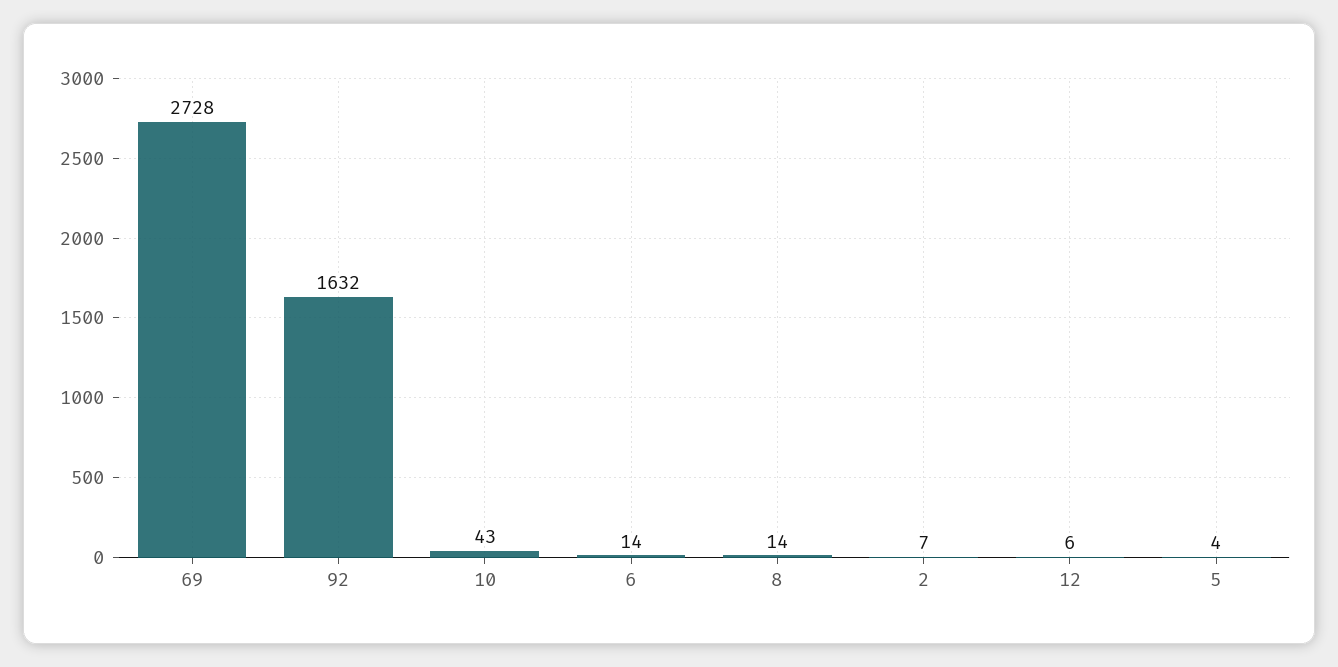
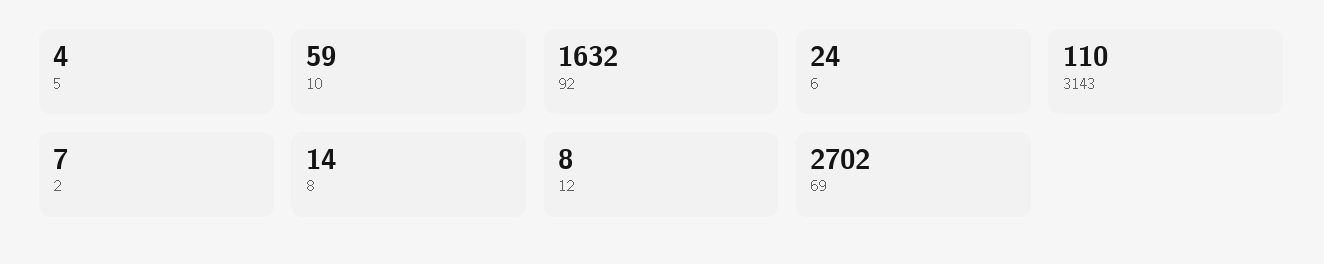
  {
-   "69": 2728,
+   "69": 2702,
    "92": 1632,
-   "10": 43,
+   "10": 59,
-   "6": 14,
+   "6": 24,
    "8": 14,
    "2": 7,
-   "12": 6,
+   "12": 8,
-   "5": 4
+   "5": 4,
+   "3143": 110
  }

